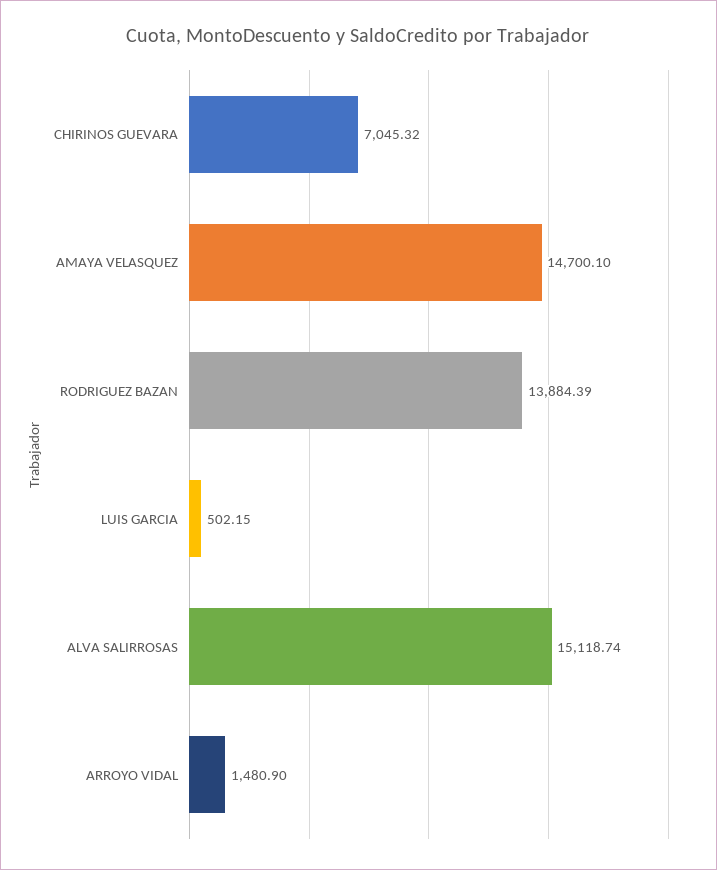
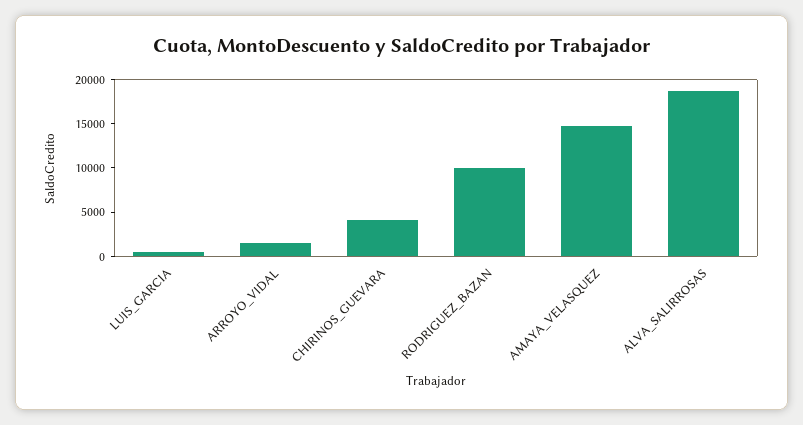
  {
-   "CHIRINOS GUEVARA": 7045.32,
+   "CHIRINOS GUEVARA": 4000,
    "AMAYA VELASQUEZ": 14700.1,
-   "RODRIGUEZ BAZAN": 13884.39,
+   "RODRIGUEZ BAZAN": 10000,
    "LUIS GARCIA": 502.15,
-   "ALVA SALIRROSAS": 15118.74,
+   "ALVA SALIRROSAS": 19000,
    "ARROYO VIDAL": 1480.9
  }

